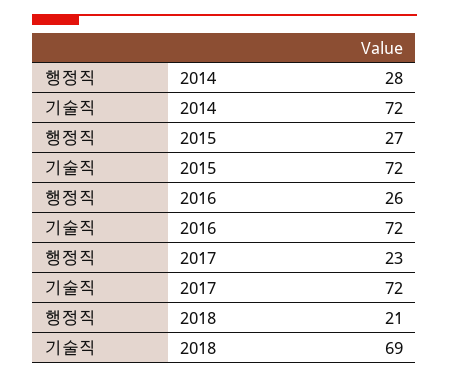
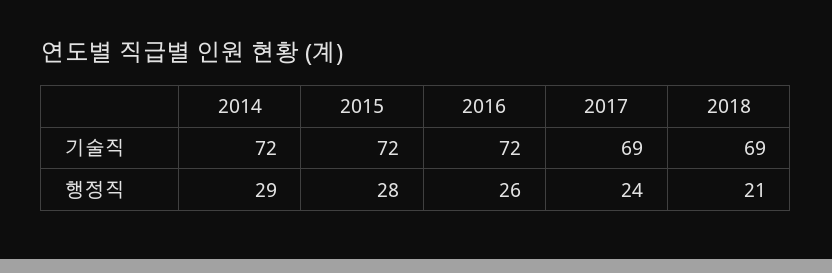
  {
    "행정직": {
-     "2014": 28,
+     "2014": 29,
-     "2015": 27,
+     "2015": 28,
      "2016": 26,
-     "2017": 23,
+     "2017": 24,
      "2018": 21
    },
    "기술직": {
      "2014": 72,
      "2015": 72,
      "2016": 72,
-     "2017": 72,
+     "2017": 69,
      "2018": 69
    }
  }

